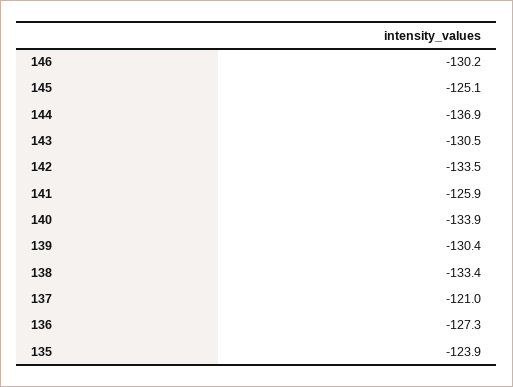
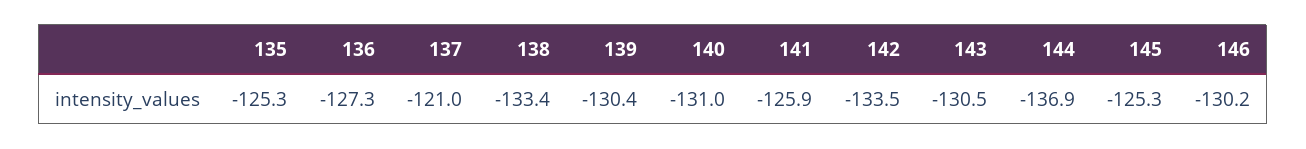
  {
    "146": -130.2,
-   "145": -125.1,
+   "145": -125.3,
    "144": -136.9,
    "143": -130.5,
    "142": -133.5,
    "141": -125.9,
-   "140": -133.9,
+   "140": -131,
    "139": -130.4,
    "138": -133.4,
    "137": -121,
    "136": -127.3,
-   "135": -123.9
+   "135": -125.3
  }

